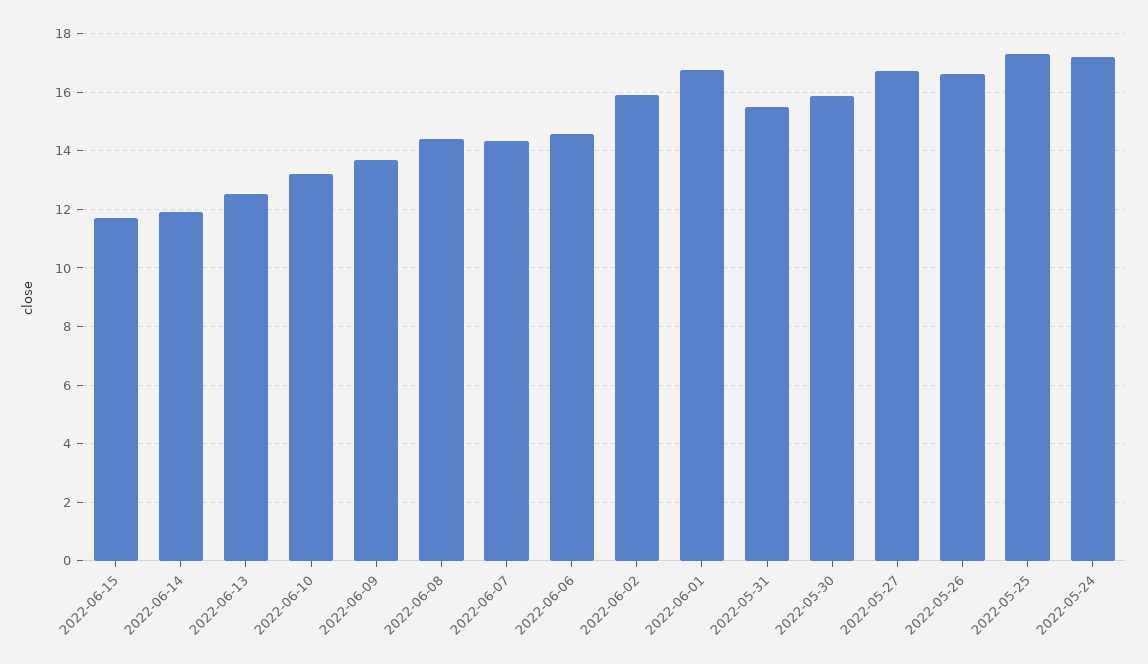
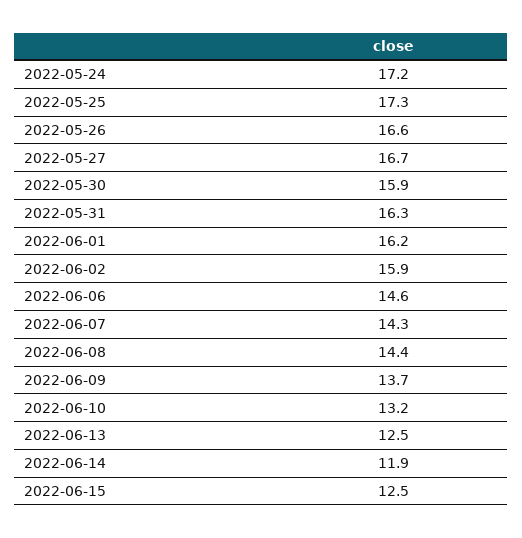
  {
-   "2022-06-15": 11.75,
+   "2022-06-15": 12.5,
    "2022-06-14": 11.9,
    "2022-06-13": 12.5,
    "2022-06-10": 13.2,
    "2022-06-09": 13.7,
    "2022-06-08": 14.4,
    "2022-06-07": 14.3,
    "2022-06-06": 14.6,
    "2022-06-02": 15.9,
-   "2022-06-01": 16.75,
+   "2022-06-01": 16.2,
-   "2022-05-31": 15.5,
+   "2022-05-31": 16.3,
    "2022-05-30": 15.9,
    "2022-05-27": 16.7,
    "2022-05-26": 16.6,
    "2022-05-25": 17.3,
    "2022-05-24": 17.2
  }

